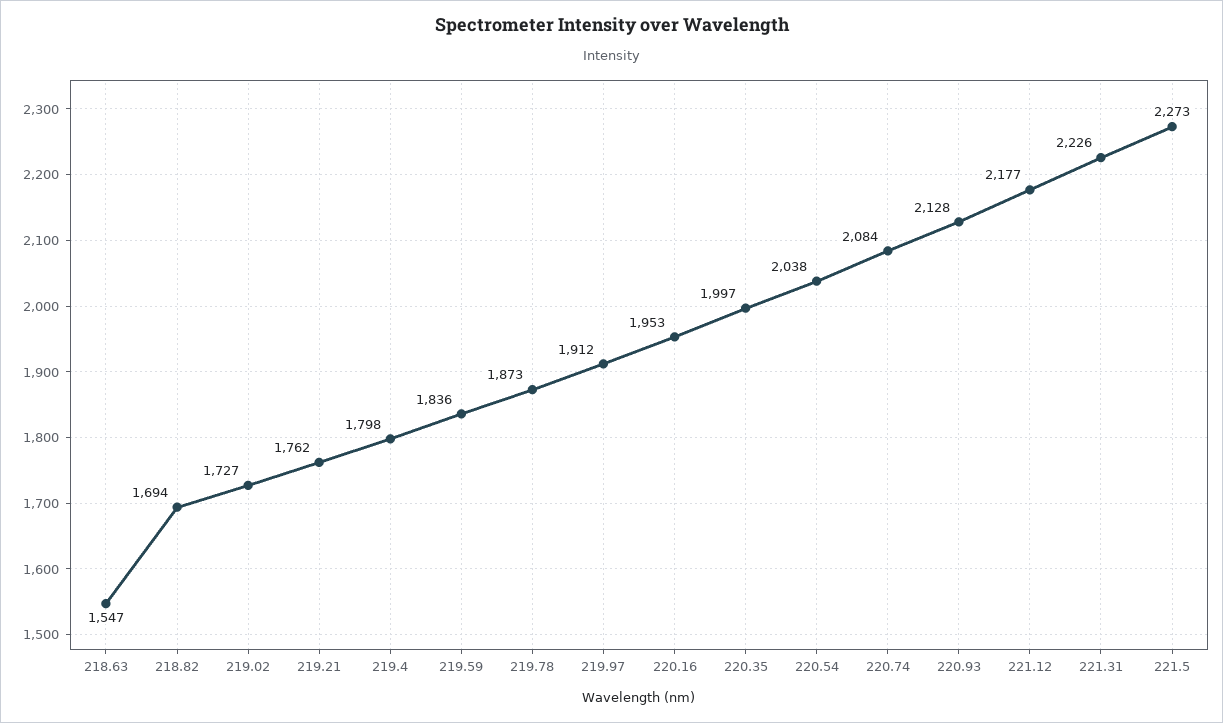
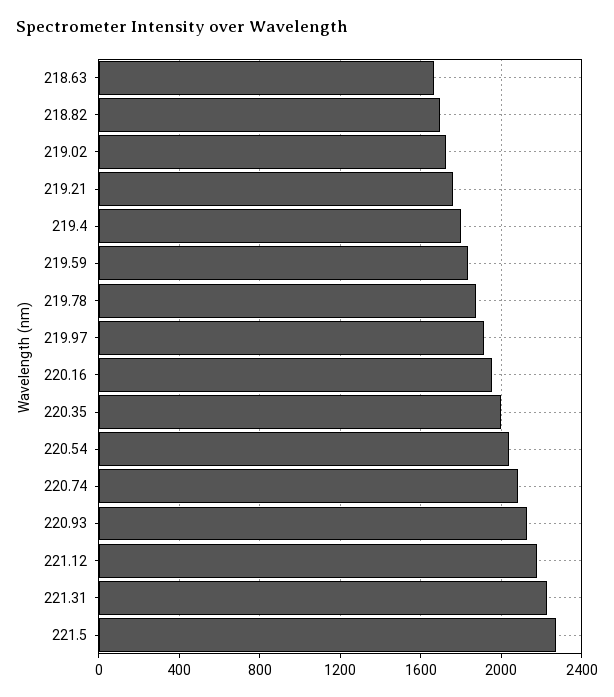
  {
-   "218.63": 1547,
+   "218.63": 1650,
    "218.82": 1694,
    "219.02": 1727,
    "219.21": 1762,
    "219.4": 1798,
    "219.59": 1836,
    "219.78": 1873,
    "219.97": 1912,
    "220.16": 1953,
    "220.35": 1997,
    "220.54": 2038,
    "220.74": 2084,
    "220.93": 2128,
    "221.12": 2177,
    "221.31": 2226,
    "221.5": 2273
  }

